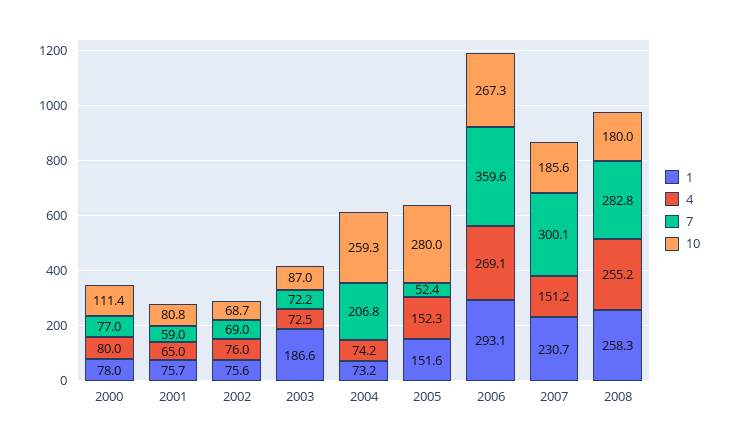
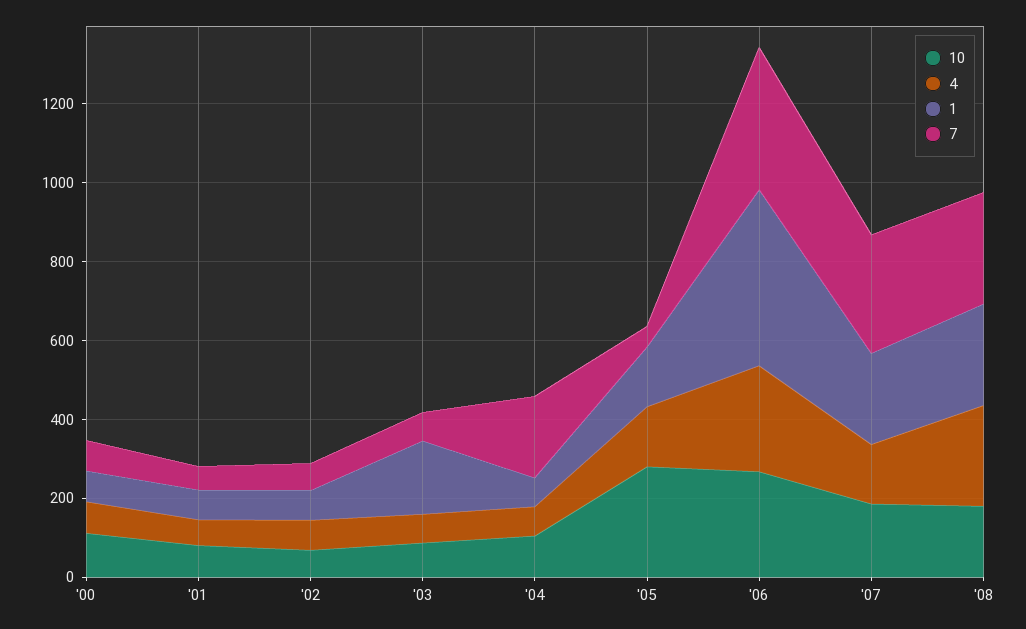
  {
    "1": {
      "2000": 78,
      "2001": 75.7,
      "2002": 75.6,
      "2003": 186.6,
      "2004": 73.2,
      "2005": 151.6,
-     "2006": 293.1,
+     "2006": 450,
      "2007": 230.7,
      "2008": 258.3
    },
    "4": {
      "2000": 80,
      "2001": 65,
      "2002": 76,
      "2003": 72.5,
      "2004": 74.2,
      "2005": 152.3,
      "2006": 269.1,
      "2007": 151.2,
      "2008": 255.2
    },
    "7": {
      "2000": 77,
      "2001": 59,
      "2002": 69,
      "2003": 72.2,
      "2004": 206.8,
      "2005": 52.4,
      "2006": 359.6,
      "2007": 300.1,
      "2008": 282.8
    },
    "10": {
      "2000": 111.4,
      "2001": 80.8,
      "2002": 68.7,
      "2003": 87,
-     "2004": 259.3,
+     "2004": 100,
      "2005": 280,
      "2006": 267.3,
      "2007": 185.6,
      "2008": 180
    }
  }

